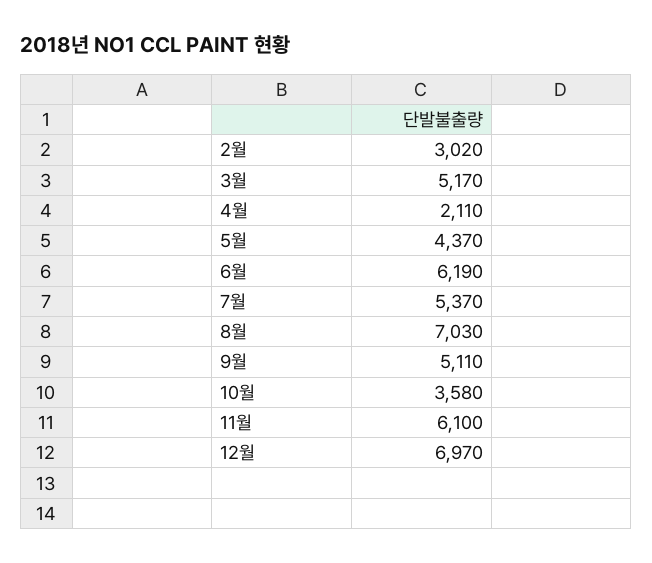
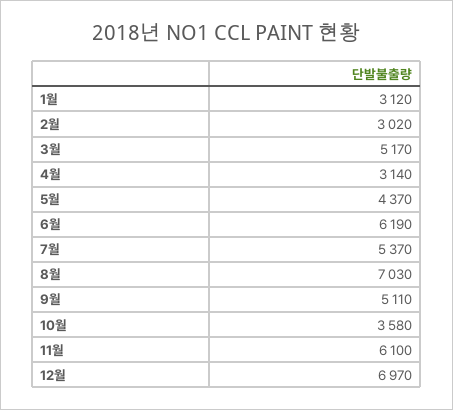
  {
    "2월": 3020,
    "3월": 5170,
-   "4월": 2110,
+   "4월": 3140,
    "5월": 4370,
    "6월": 6190,
    "7월": 5370,
    "8월": 7030,
    "9월": 5110,
    "10월": 3580,
    "11월": 6100,
-   "12월": 6970
+   "12월": 6970,
+   "1월": 3120
  }

